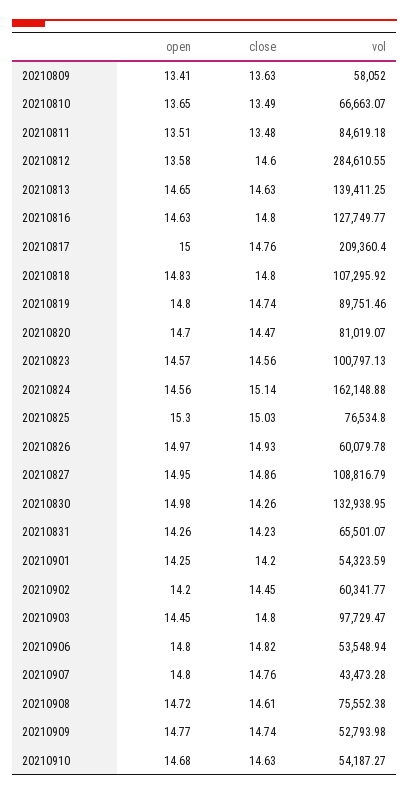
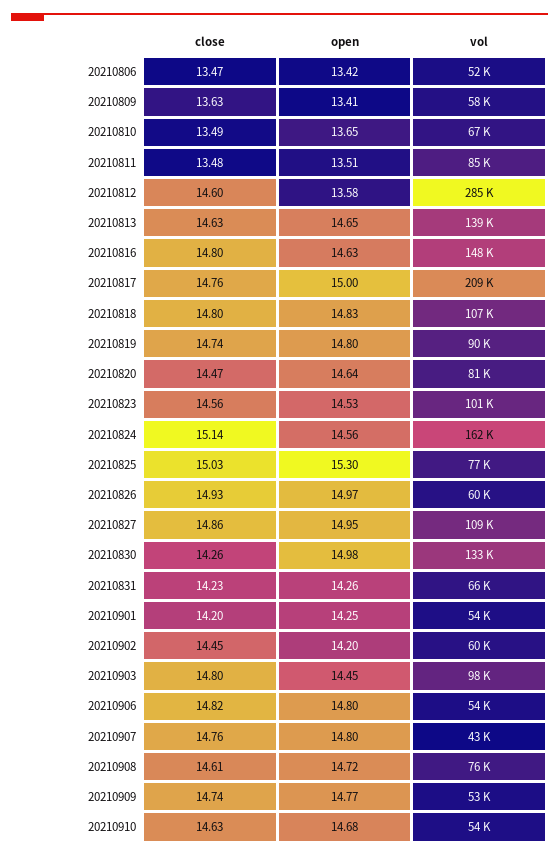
  {
    "open": {
      "20210809": 13.41,
      "20210810": 13.65,
      "20210811": 13.51,
      "20210812": 13.58,
      "20210813": 14.65,
      "20210816": 14.63,
      "20210817": 15,
      "20210818": 14.83,
      "20210819": 14.8,
-     "20210820": 14.7,
+     "20210820": 14.64,
-     "20210823": 14.57,
+     "20210823": 14.53,
      "20210824": 14.56,
      "20210825": 15.3,
      "20210826": 14.97,
      "20210827": 14.95,
      "20210830": 14.98,
      "20210831": 14.26,
      "20210901": 14.25,
      "20210902": 14.2,
      "20210903": 14.45,
      "20210906": 14.8,
      "20210907": 14.8,
      "20210908": 14.72,
      "20210909": 14.77,
-     "20210910": 14.68
+     "20210910": 14.68,
+     "20210806": 13.42
    },
    "close": {
      "20210809": 13.63,
      "20210810": 13.49,
      "20210811": 13.48,
      "20210812": 14.6,
      "20210813": 14.63,
      "20210816": 14.8,
      "20210817": 14.76,
      "20210818": 14.8,
      "20210819": 14.74,
      "20210820": 14.47,
      "20210823": 14.56,
      "20210824": 15.14,
      "20210825": 15.03,
      "20210826": 14.93,
      "20210827": 14.86,
      "20210830": 14.26,
      "20210831": 14.23,
      "20210901": 14.2,
      "20210902": 14.45,
      "20210903": 14.8,
      "20210906": 14.82,
      "20210907": 14.76,
      "20210908": 14.61,
      "20210909": 14.74,
-     "20210910": 14.63
+     "20210910": 14.63,
+     "20210806": 13.47
    },
    "vol": {
      "20210809": 58052,
      "20210810": 66663.07,
      "20210811": 84619.18,
      "20210812": 284610.55,
      "20210813": 139411.25,
-     "20210816": 127749.77,
+     "20210816": 148000,
      "20210817": 209360.4,
      "20210818": 107295.92,
      "20210819": 89751.46,
      "20210820": 81019.07,
      "20210823": 100797.13,
      "20210824": 162148.88,
      "20210825": 76534.8,
      "20210826": 60079.78,
      "20210827": 108816.79,
      "20210830": 132938.95,
      "20210831": 65501.07,
      "20210901": 54323.59,
      "20210902": 60341.77,
      "20210903": 97729.47,
      "20210906": 53548.94,
      "20210907": 43473.28,
      "20210908": 75552.38,
      "20210909": 52793.98,
-     "20210910": 54187.27
+     "20210910": 54187.27,
+     "20210806": 52000
    }
  }

